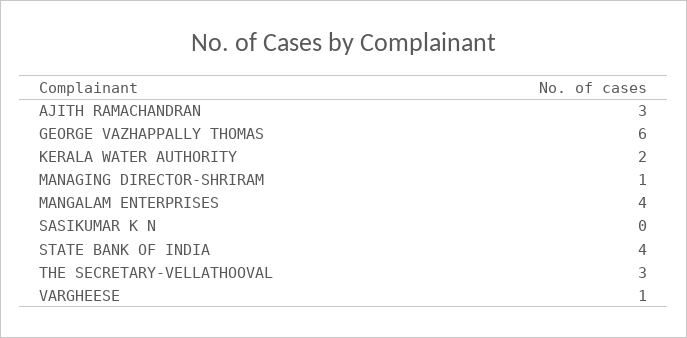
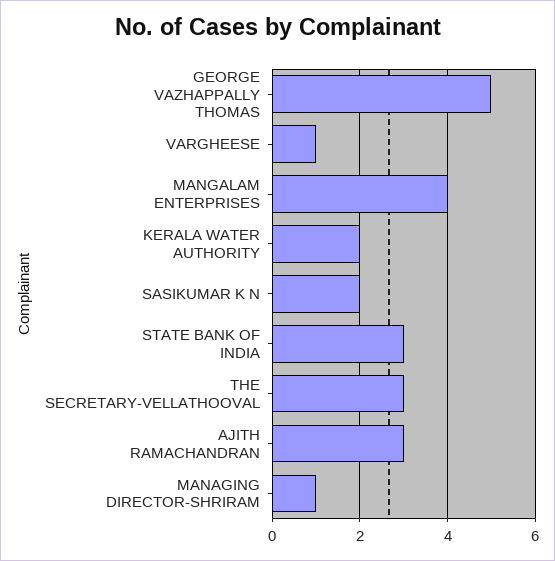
  {
    "AJITH RAMACHANDRAN": 3,
-   "GEORGE VAZHAPPALLY THOMAS": 6,
+   "GEORGE VAZHAPPALLY THOMAS": 5,
    "KERALA WATER AUTHORITY": 2,
    "MANAGING DIRECTOR-SHRIRAM": 1,
    "MANGALAM ENTERPRISES": 4,
-   "SASIKUMAR K N": 0,
+   "SASIKUMAR K N": 2,
-   "STATE BANK OF INDIA": 4,
+   "STATE BANK OF INDIA": 3,
    "THE SECRETARY-VELLATHOOVAL": 3,
    "VARGHEESE": 1
  }

